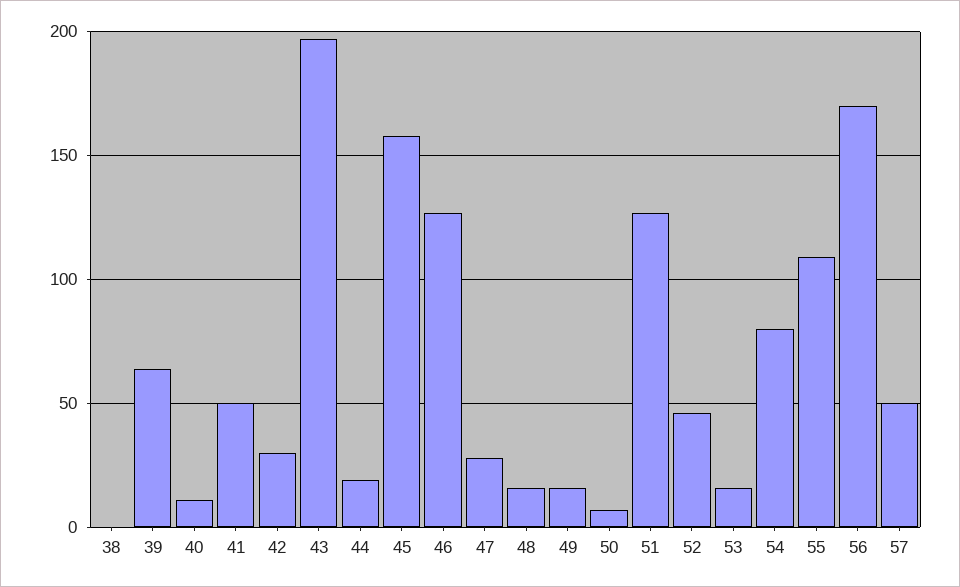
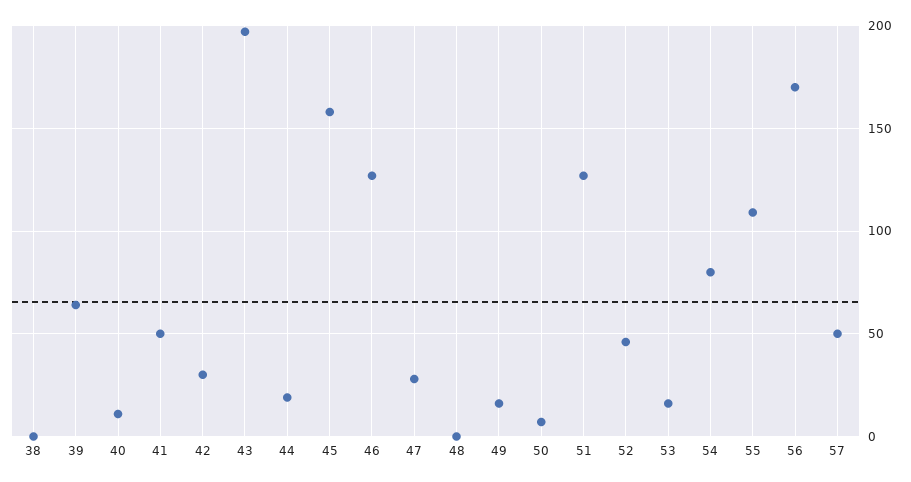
  {
    "38": 0,
    "39": 65,
    "40": 10,
    "41": 50,
    "42": 30,
    "43": 195,
    "44": 20,
    "45": 160,
    "46": 125,
    "47": 30,
-   "48": 15,
+   "48": 0,
    "49": 15,
    "50": 5,
    "51": 125,
    "52": 45,
    "53": 15,
    "54": 80,
    "55": 110,
    "56": 170,
    "57": 50
  }

